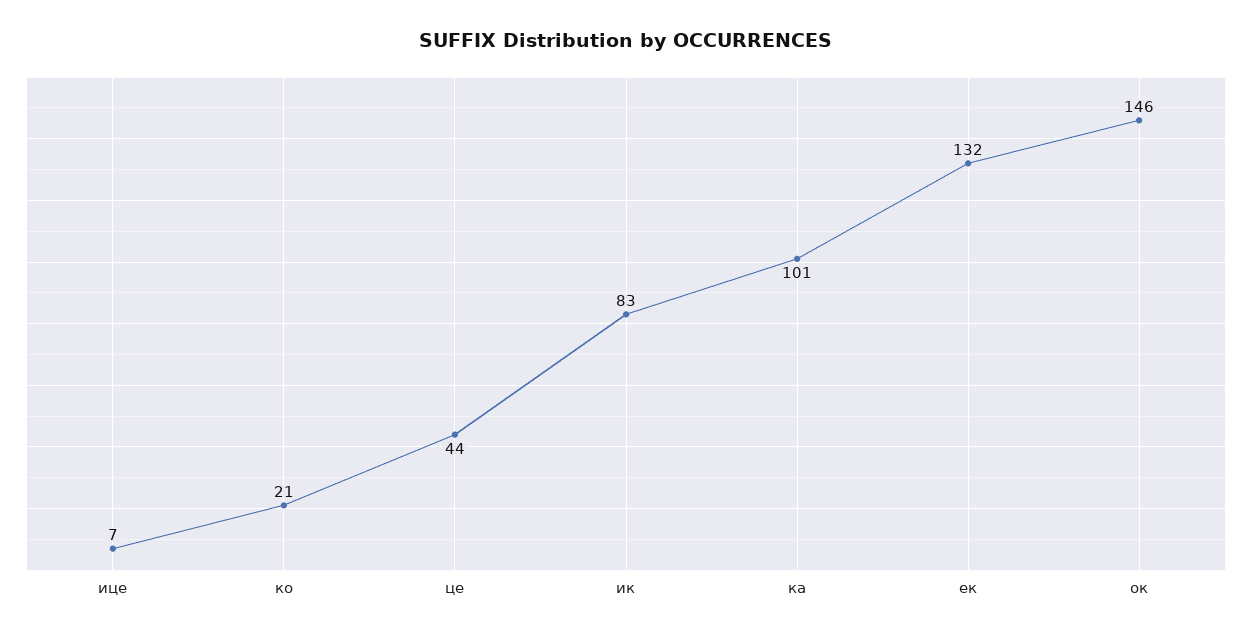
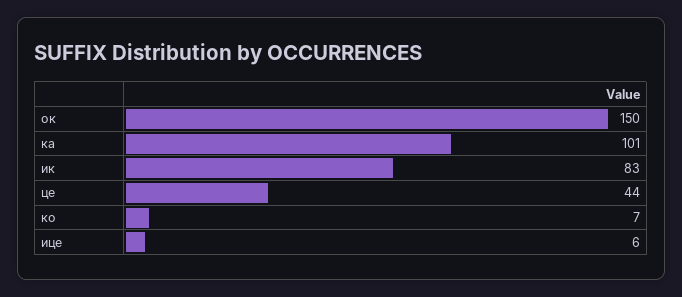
  {
-   "ице": 7,
+   "ице": 6,
-   "ко": 21,
+   "ко": 7,
    "це": 44,
    "ик": 83,
    "ка": 101,
-   "ек": 132,
-   "ок": 146
+   "ок": 150
  }

